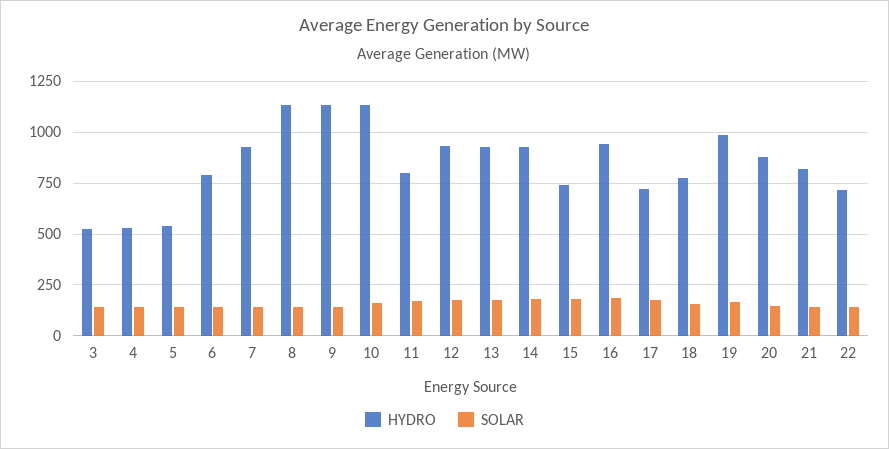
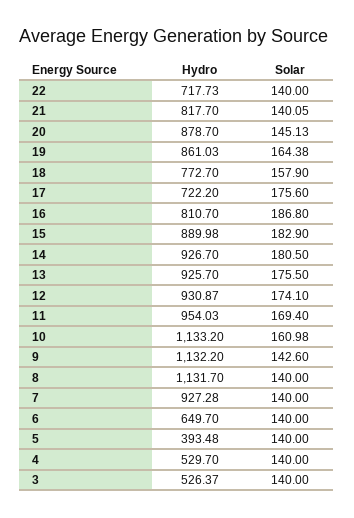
  {
    "HYDRO": {
      "3": 526.37,
      "4": 529.7,
-     "5": 550,
+     "5": 393.48,
-     "6": 800,
+     "6": 649.7,
      "7": 927.28,
      "8": 1131.7,
      "9": 1132.2,
      "10": 1133.2,
-     "11": 800,
+     "11": 954.03,
      "12": 930.87,
      "13": 925.7,
      "14": 926.7,
-     "15": 750,
+     "15": 889.98,
-     "16": 950,
+     "16": 810.7,
      "17": 722.2,
      "18": 772.7,
-     "19": 1000,
+     "19": 861.03,
      "20": 878.7,
      "21": 817.7,
      "22": 717.73
    },
    "SOLAR": {
      "3": 140,
      "4": 140,
      "5": 140,
      "6": 140,
      "7": 140,
      "8": 140,
      "9": 142.6,
      "10": 160.98,
      "11": 169.4,
      "12": 174.1,
      "13": 175.5,
      "14": 180.5,
      "15": 182.9,
      "16": 186.8,
      "17": 175.6,
      "18": 157.9,
      "19": 164.38,
      "20": 145.13,
      "21": 140.05,
      "22": 140
    }
  }

